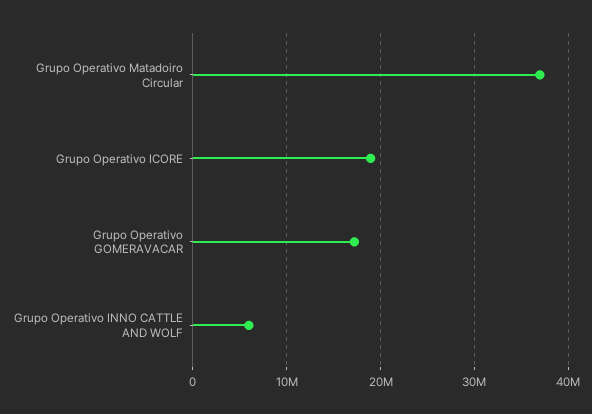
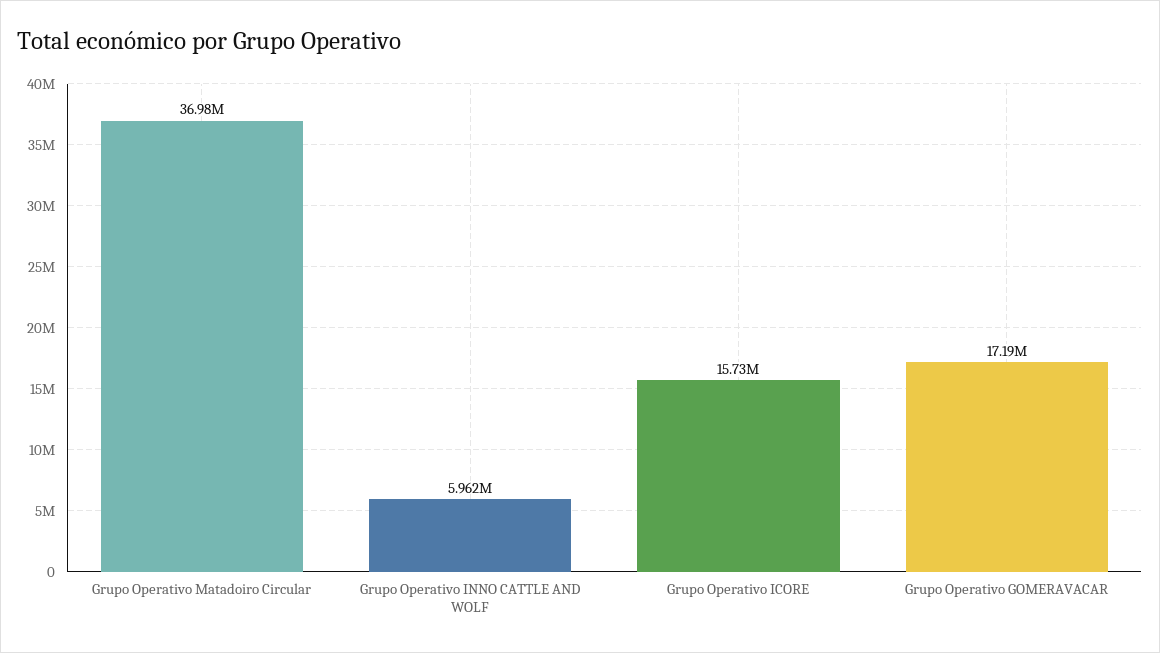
  {
    "Grupo Operativo Matadoiro Circular": 36980000,
-   "Grupo Operativo ICORE": 19000000,
+   "Grupo Operativo ICORE": 15730000,
    "Grupo Operativo GOMERAVACAR": 17190000,
    "Grupo Operativo INNO CATTLE AND WOLF": 5962000
  }

